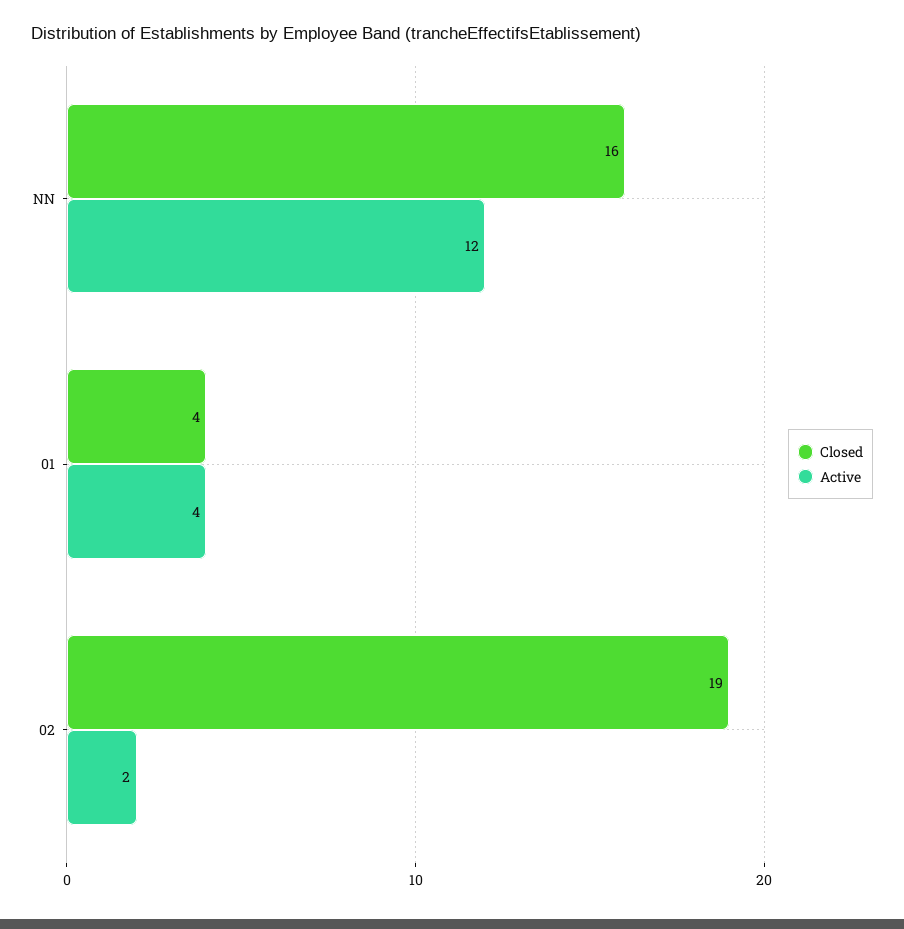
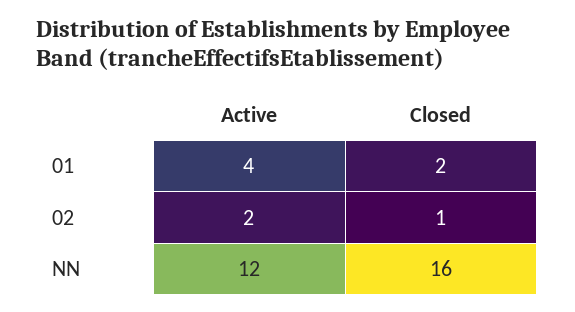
  {
    "Closed": {
      "NN": 16,
-     "01": 4,
+     "01": 2,
-     "02": 19
+     "02": 1
    },
    "Active": {
      "NN": 12,
      "01": 4,
      "02": 2
    }
  }

